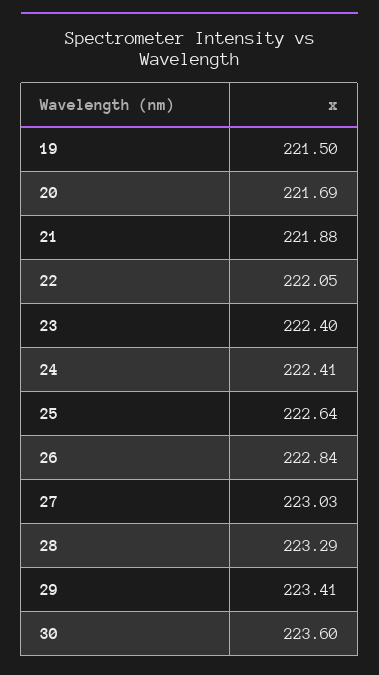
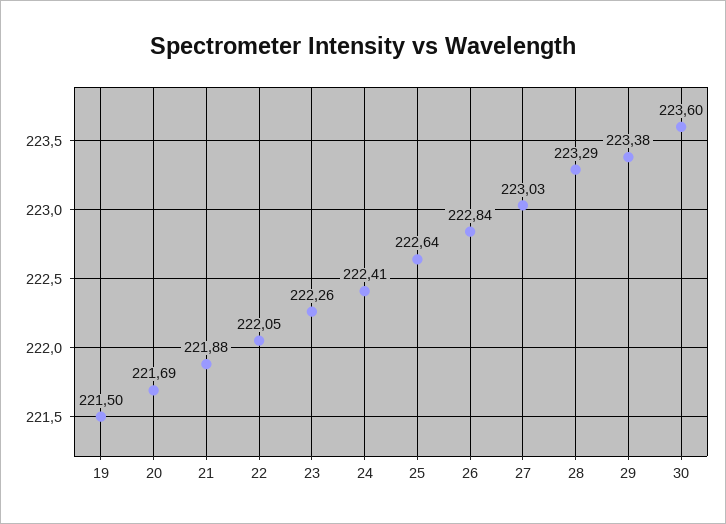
  {
    "19": 221.5,
    "20": 221.69,
    "21": 221.88,
    "22": 222.05,
-   "23": 222.4,
+   "23": 222.26,
    "24": 222.41,
    "25": 222.64,
    "26": 222.84,
    "27": 223.03,
    "28": 223.29,
-   "29": 223.41,
+   "29": 223.38,
    "30": 223.6
  }

